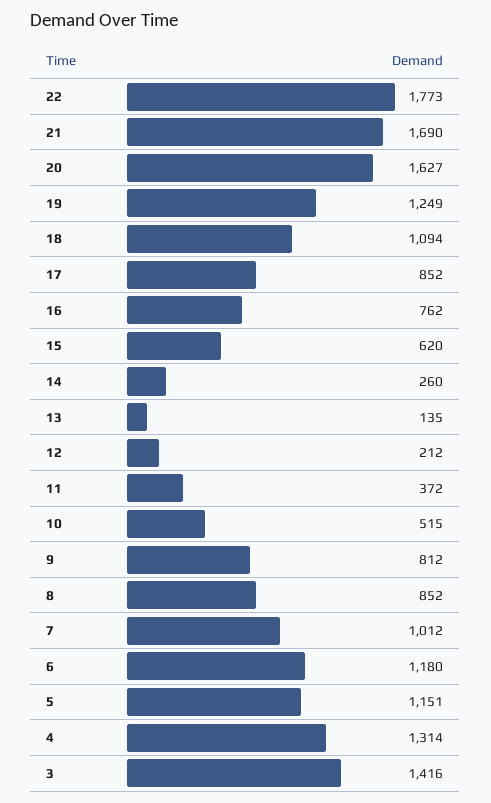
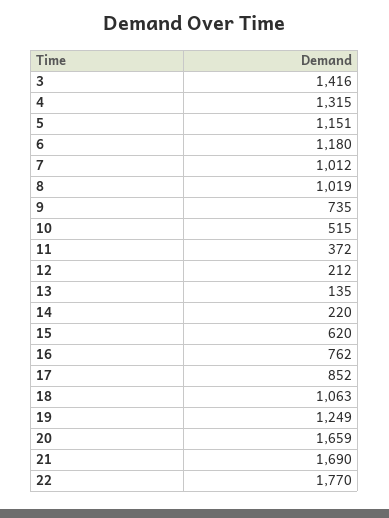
  {
-   "22": 1773,
+   "22": 1770,
    "21": 1690,
-   "20": 1627,
+   "20": 1659,
    "19": 1249,
-   "18": 1094,
+   "18": 1063,
    "17": 852,
    "16": 762,
    "15": 620,
-   "14": 260,
+   "14": 220,
    "13": 135,
    "12": 212,
    "11": 372,
    "10": 515,
-   "9": 812,
+   "9": 735,
-   "8": 852,
+   "8": 1019,
    "7": 1012,
    "6": 1180,
    "5": 1151,
-   "4": 1314,
+   "4": 1315,
    "3": 1416
  }

